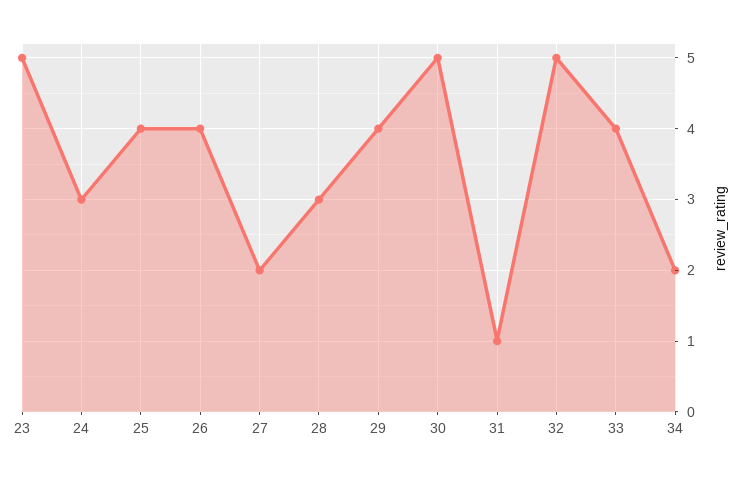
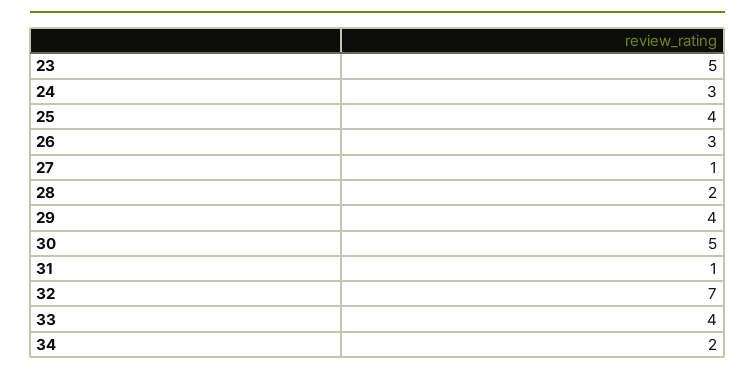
  {
    "23": 5,
    "24": 3,
    "25": 4,
-   "26": 4,
+   "26": 3,
-   "27": 2,
+   "27": 1,
-   "28": 3,
+   "28": 2,
    "29": 4,
    "30": 5,
    "31": 1,
-   "32": 5,
+   "32": 7,
    "33": 4,
    "34": 2
  }

